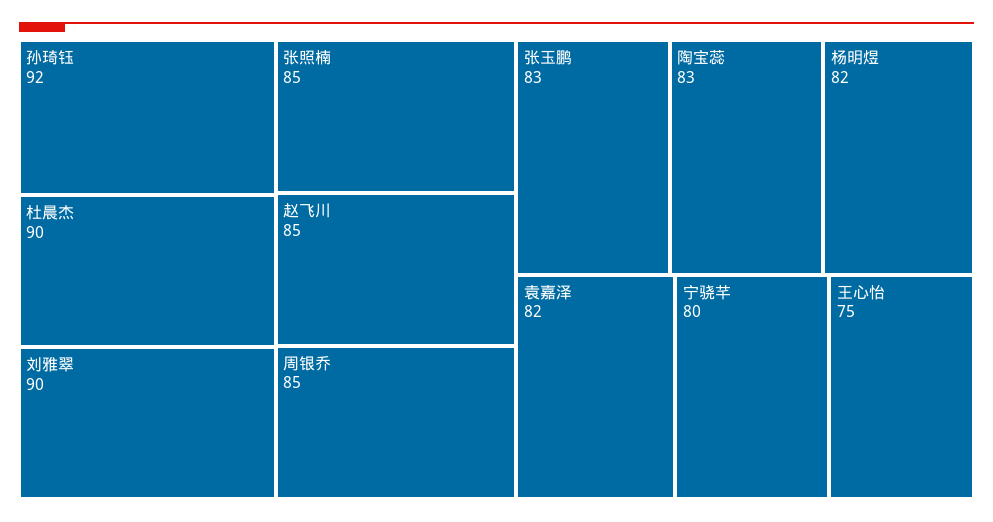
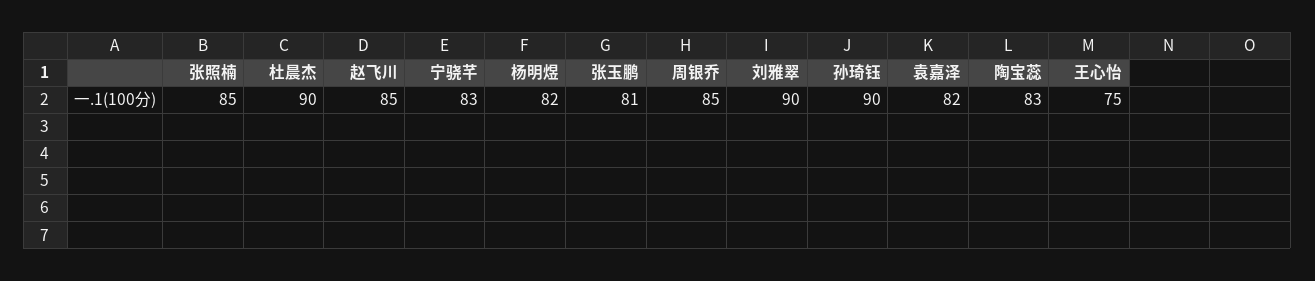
  {
-   "孙琦钰": 92,
+   "孙琦钰": 90,
    "杜晨杰": 90,
    "刘雅翠": 90,
    "张照楠": 85,
    "赵飞川": 85,
    "周银乔": 85,
-   "张玉鹏": 83,
+   "张玉鹏": 81,
    "陶宝蕊": 83,
    "杨明煜": 82,
    "袁嘉泽": 82,
-   "宁骁芊": 80,
+   "宁骁芊": 83,
    "王心怡": 75
  }

